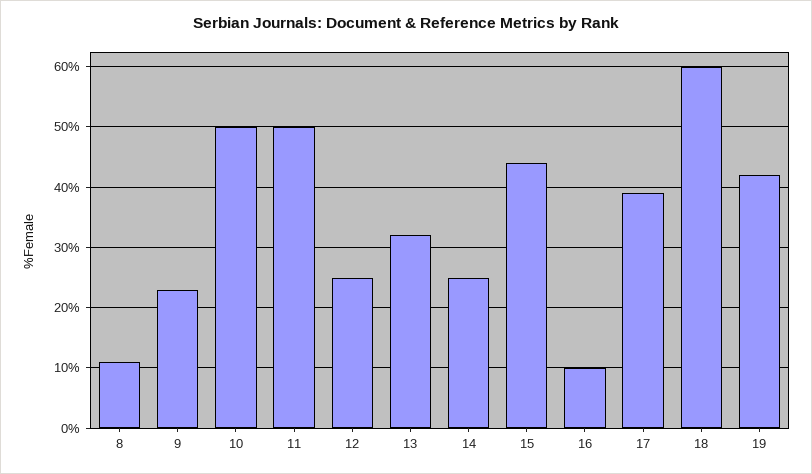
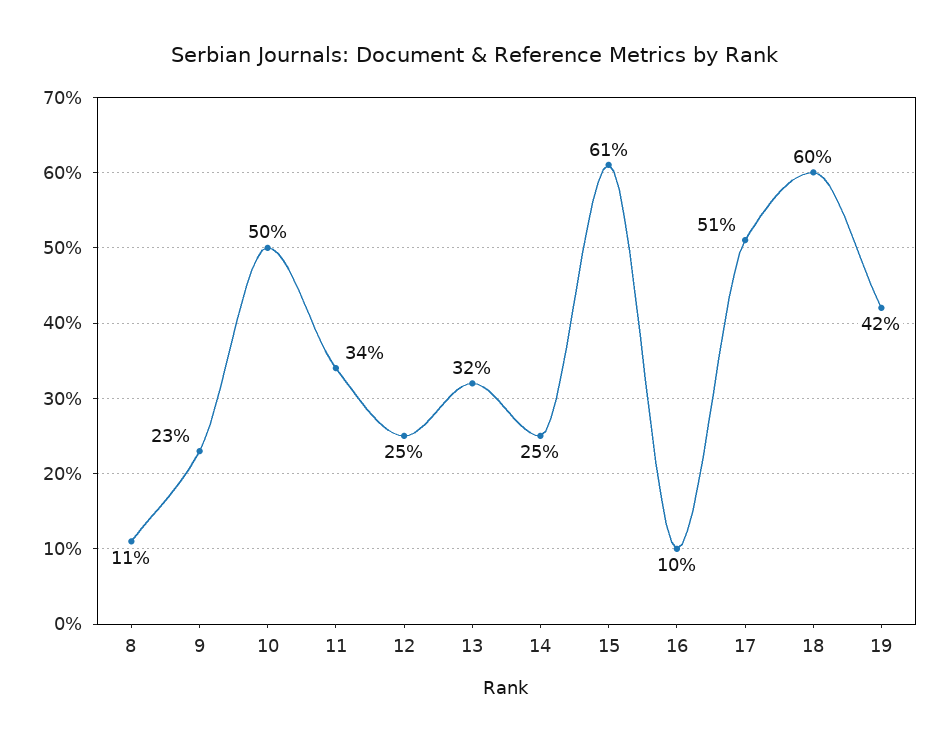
  {
    "8": 11,
    "9": 23,
    "10": 50,
-   "11": 50,
+   "11": 34,
    "12": 25,
    "13": 32,
    "14": 25,
-   "15": 44,
+   "15": 61,
    "16": 10,
-   "17": 39,
+   "17": 51,
    "18": 60,
    "19": 42
  }

